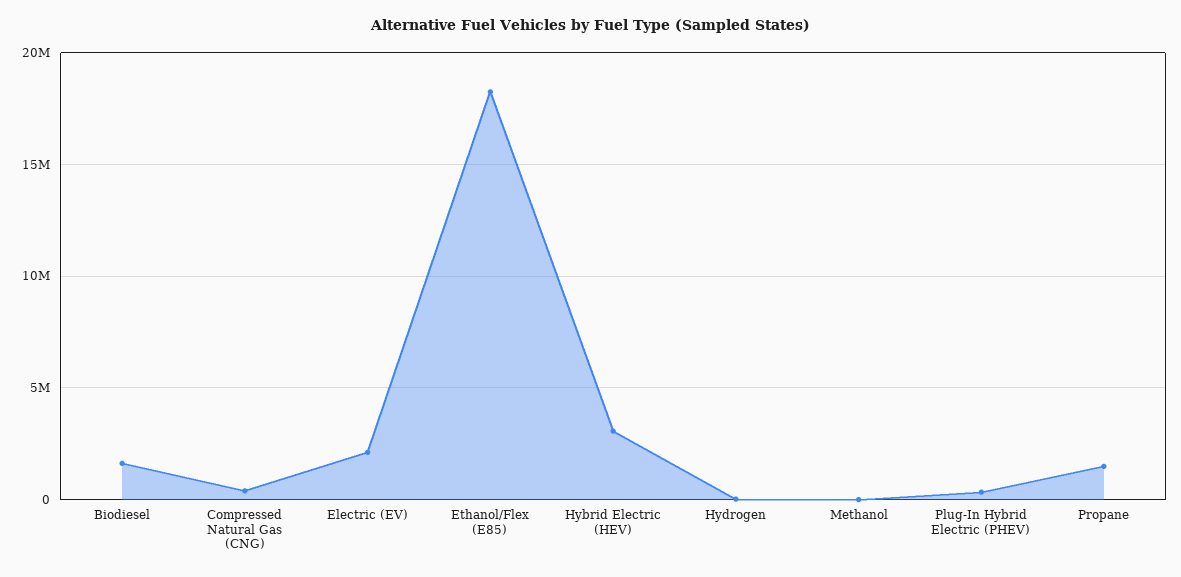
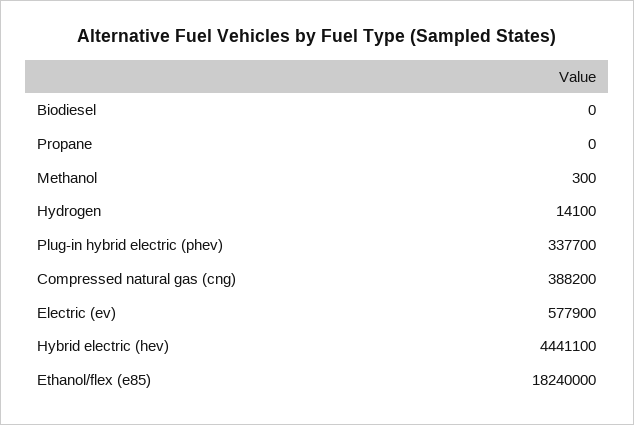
  {
-   "Biodiesel": 1500000,
+   "Biodiesel": 0,
    "Compressed Natural Gas (CNG)": 388200,
-   "Electric (EV)": 2000000,
+   "Electric (EV)": 577900,
    "Ethanol/Flex (E85)": 18240000,
-   "Hybrid Electric (HEV)": 3000000,
+   "Hybrid Electric (HEV)": 4441100,
    "Hydrogen": 14100,
    "Methanol": 300,
    "Plug-In Hybrid Electric (PHEV)": 337700,
-   "Propane": 1500000
+   "Propane": 0
  }

